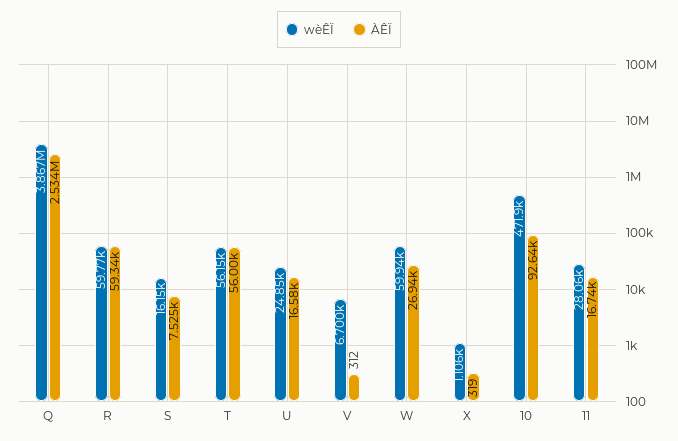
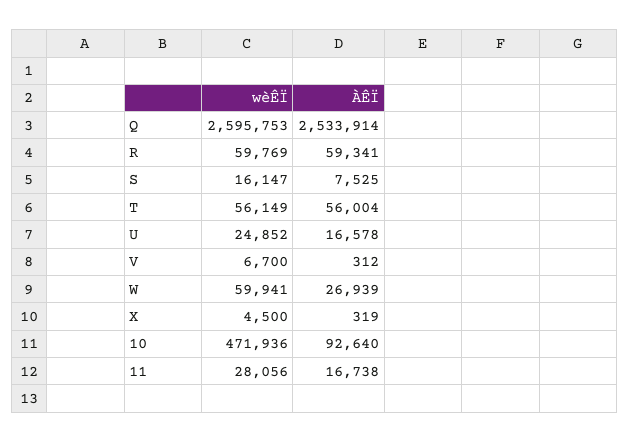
  {
    "wèÊÏ": {
-     "Q": 3867000,
+     "Q": 2595753,
      "R": 59769,
      "S": 16147,
      "T": 56149,
      "U": 24852,
      "V": 6700,
      "W": 59941,
-     "X": 1106,
+     "X": 4500,
      "10": 471936,
      "11": 28056
    },
    "ÀÊÏ": {
      "Q": 2533914,
      "R": 59341,
      "S": 7525,
      "T": 56004,
      "U": 16578,
      "V": 312,
      "W": 26939,
      "X": 319,
      "10": 92640,
      "11": 16738
    }
  }

